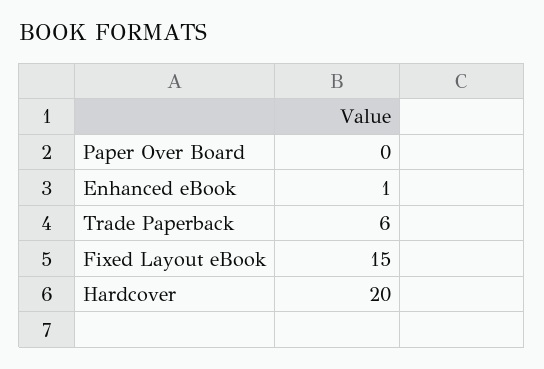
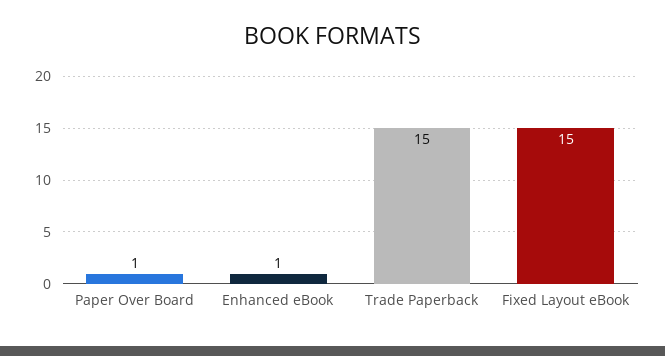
  {
-   "Paper Over Board": 0,
+   "Paper Over Board": 1,
    "Enhanced eBook": 1,
-   "Trade Paperback": 6,
+   "Trade Paperback": 15,
-   "Fixed Layout eBook": 15,
+   "Fixed Layout eBook": 15
-   "Hardcover": 20
  }

